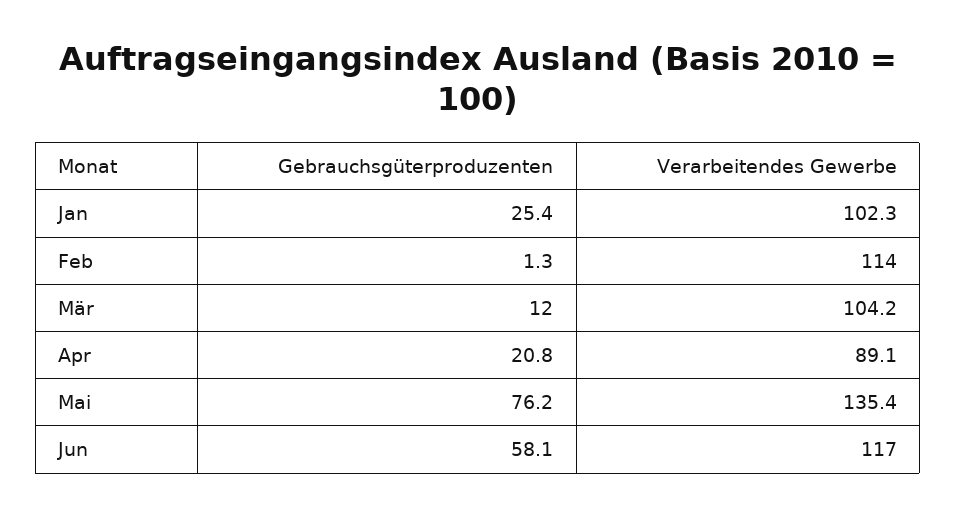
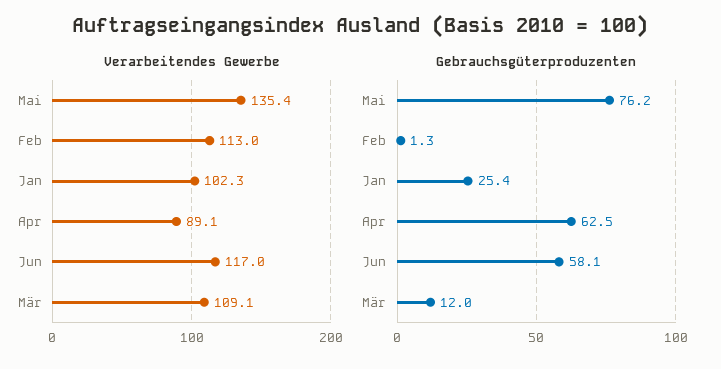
  {
    "Gebrauchsgüterproduzenten": {
      "Jan": 25.4,
      "Feb": 1.3,
      "Mär": 12,
-     "Apr": 20.8,
+     "Apr": 62.5,
      "Mai": 76.2,
      "Jun": 58.1
    },
    "Verarbeitendes Gewerbe": {
      "Jan": 102.3,
-     "Feb": 114,
+     "Feb": 113,
-     "Mär": 104.2,
+     "Mär": 109.1,
      "Apr": 89.1,
      "Mai": 135.4,
      "Jun": 117
    }
  }

